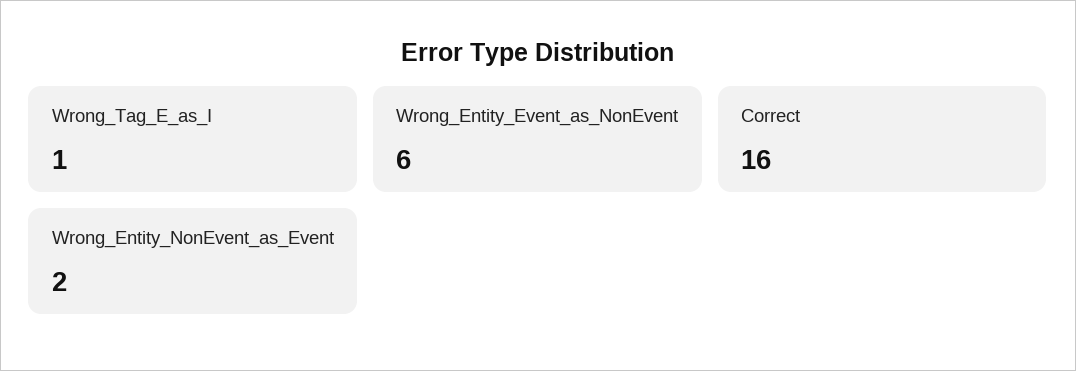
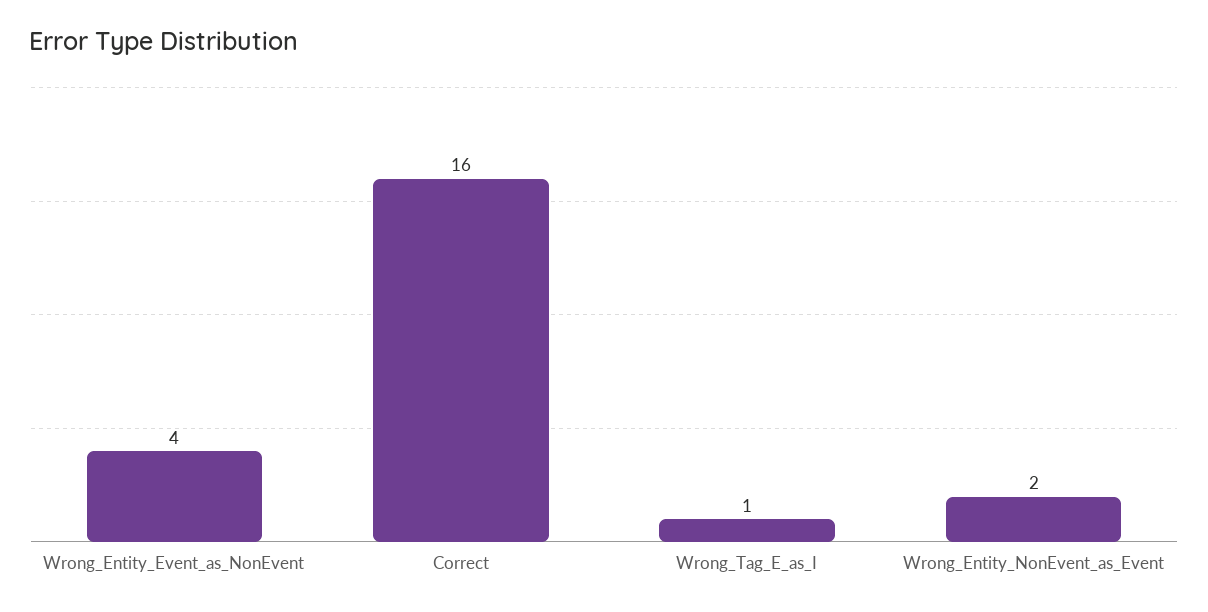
  {
    "Wrong_Tag_E_as_I": 1,
-   "Wrong_Entity_Event_as_NonEvent": 6,
+   "Wrong_Entity_Event_as_NonEvent": 4,
    "Correct": 16,
    "Wrong_Entity_NonEvent_as_Event": 2
  }

